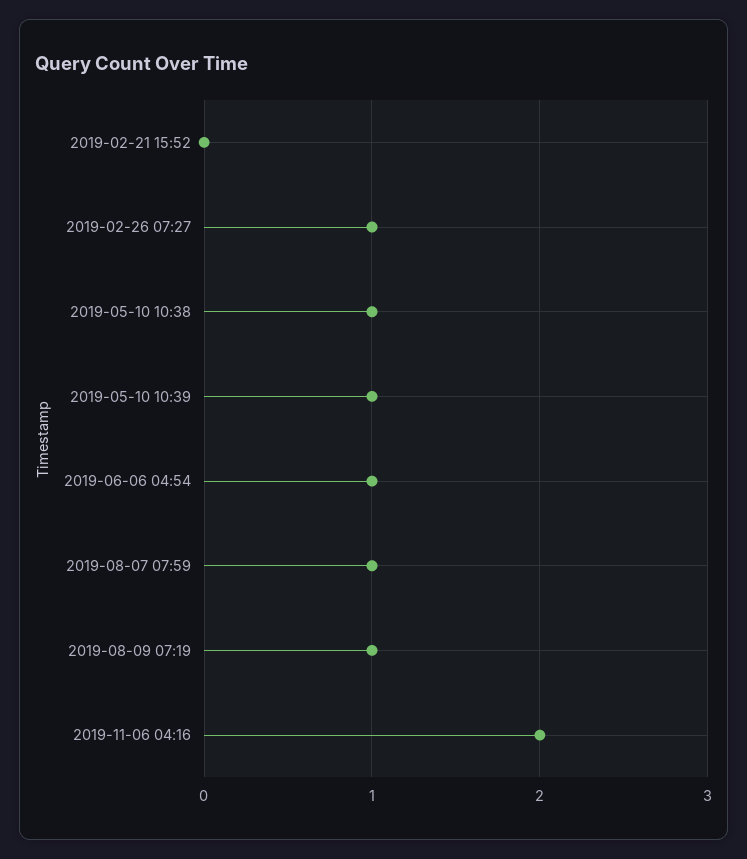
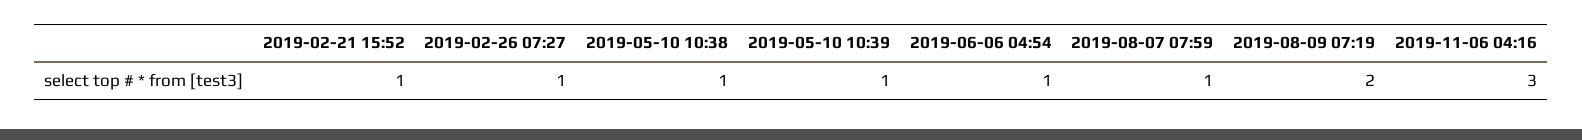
  {
-   "2019-02-21 15:52": 0,
+   "2019-02-21 15:52": 1,
    "2019-02-26 07:27": 1,
    "2019-05-10 10:38": 1,
    "2019-05-10 10:39": 1,
    "2019-06-06 04:54": 1,
    "2019-08-07 07:59": 1,
-   "2019-08-09 07:19": 1,
+   "2019-08-09 07:19": 2,
-   "2019-11-06 04:16": 2
+   "2019-11-06 04:16": 3
  }

